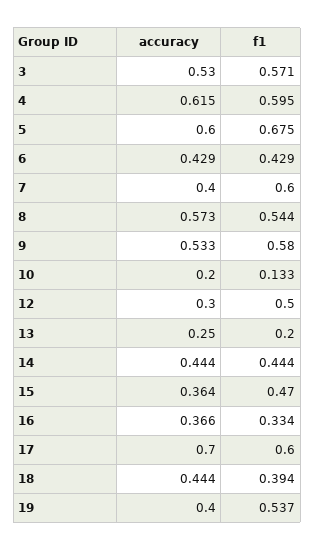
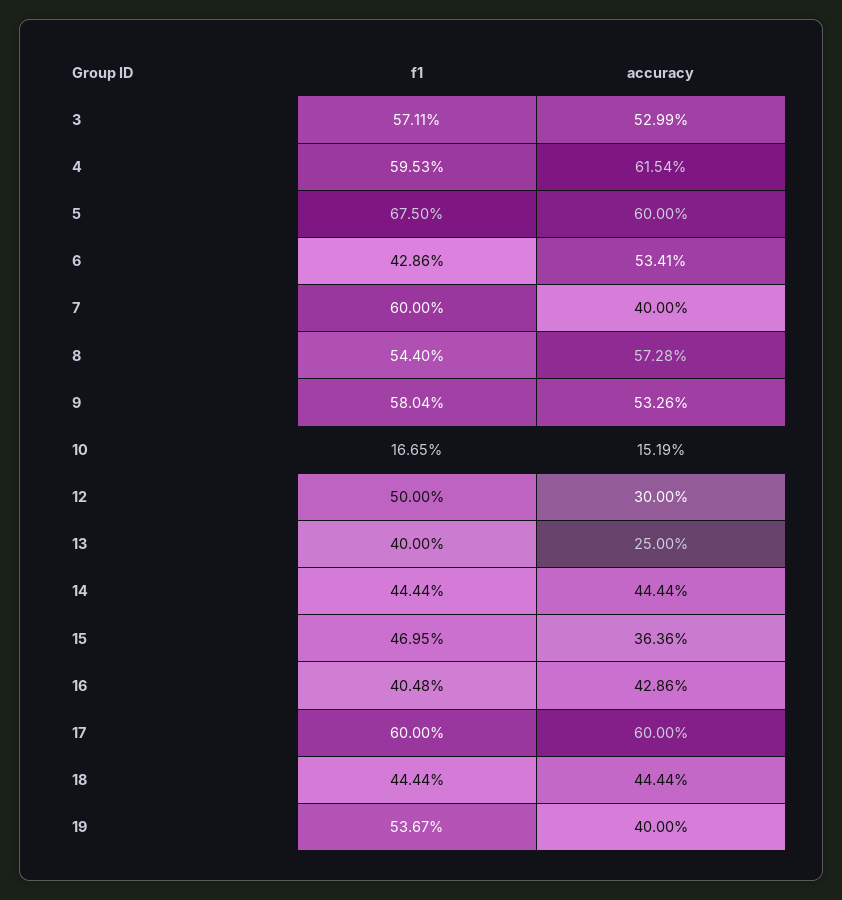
  {
    "accuracy": {
      "3": 0.5299,
      "4": 0.6154,
      "5": 0.6,
-     "6": 0.429,
+     "6": 0.5341,
      "7": 0.4,
      "8": 0.5728,
      "9": 0.5326,
-     "10": 0.2,
+     "10": 0.1519,
      "12": 0.3,
      "13": 0.25,
      "14": 0.4444,
      "15": 0.3636,
-     "16": 0.366,
+     "16": 0.4286,
-     "17": 0.7,
+     "17": 0.6,
      "18": 0.4444,
      "19": 0.4
    },
    "f1": {
      "3": 0.5711,
      "4": 0.5953,
      "5": 0.675,
      "6": 0.4286,
      "7": 0.6,
      "8": 0.544,
      "9": 0.5804,
-     "10": 0.133,
+     "10": 0.1665,
      "12": 0.5,
-     "13": 0.2,
+     "13": 0.4,
      "14": 0.4444,
      "15": 0.4695,
-     "16": 0.334,
+     "16": 0.4048,
      "17": 0.6,
-     "18": 0.394,
+     "18": 0.4444,
      "19": 0.5367
    }
  }

